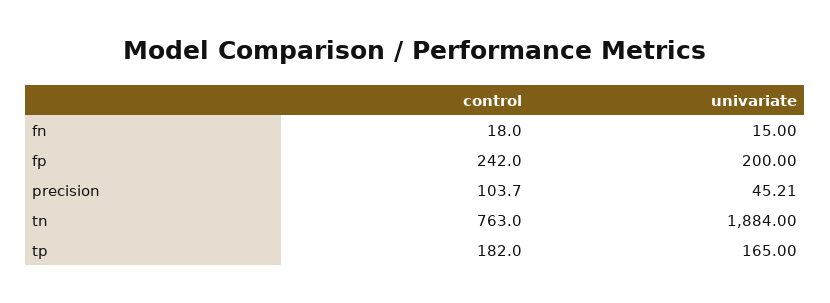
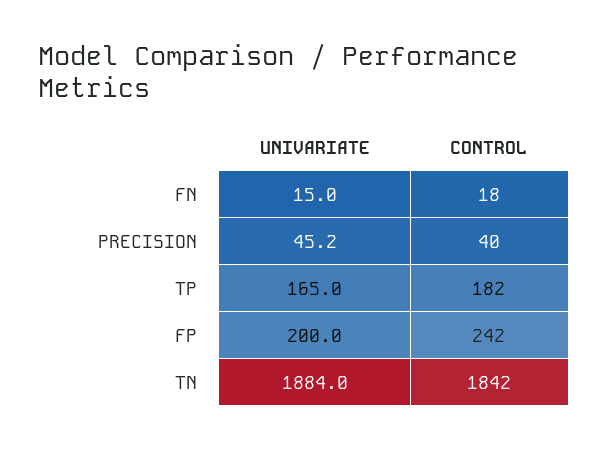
  {
    "control": {
      "fn": 18,
      "fp": 242,
-     "precision": 103.7,
+     "precision": 40,
-     "tn": 763,
+     "tn": 1842,
      "tp": 182
    },
    "univariate": {
      "fn": 15,
      "fp": 200,
      "precision": 45.21,
      "tn": 1884,
      "tp": 165
    }
  }

